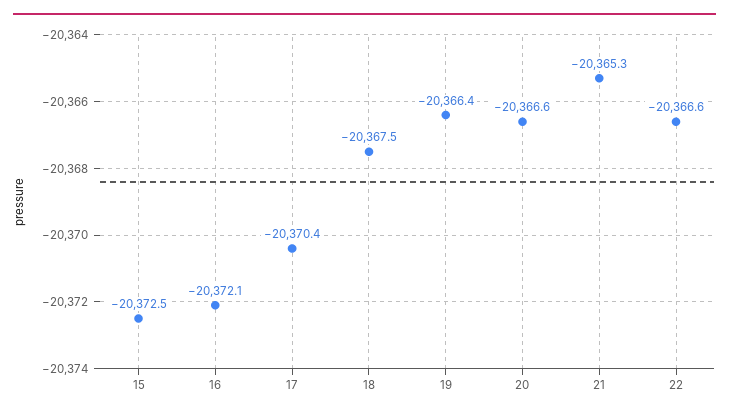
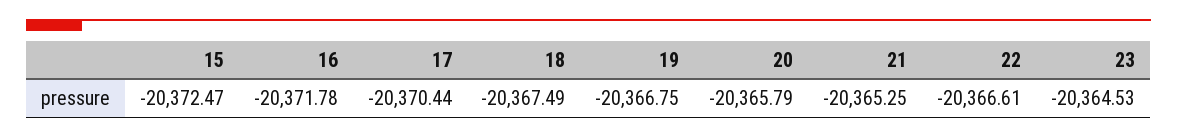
  {
    "15": -20372.47,
-   "16": -20372.1,
+   "16": -20371.78,
    "17": -20370.44,
    "18": -20367.49,
-   "19": -20366.4,
+   "19": -20366.75,
-   "20": -20366.6,
+   "20": -20365.79,
    "21": -20365.25,
-   "22": -20366.61
+   "22": -20366.61,
+   "23": -20364.53
  }

